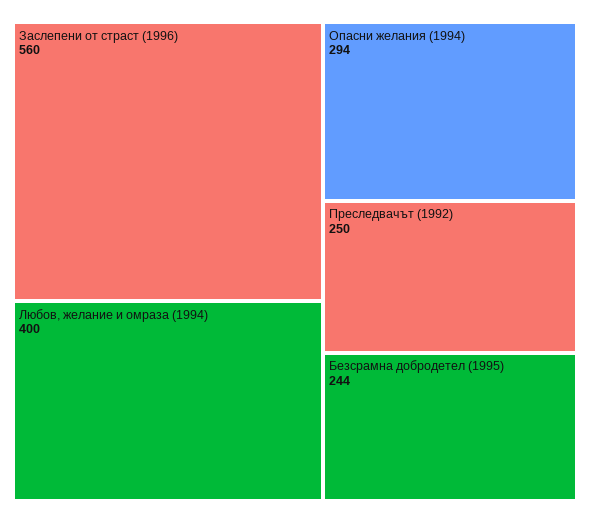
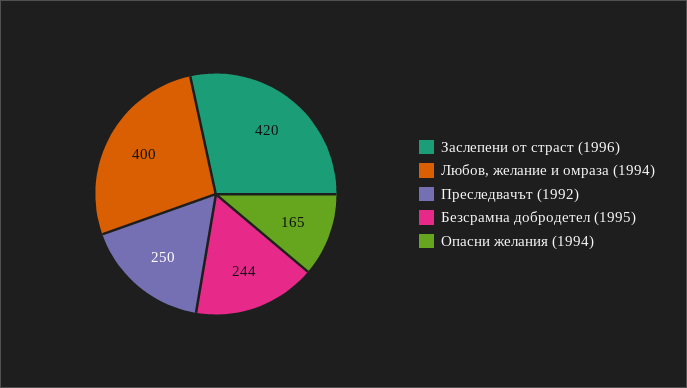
  {
-   "Заслепени от страст (1996)": 560,
+   "Заслепени от страст (1996)": 420,
    "Любов, желание и омраза (1994)": 400,
-   "Опасни желания (1994)": 294,
+   "Опасни желания (1994)": 165,
    "Преследвачът (1992)": 250,
    "Безсрамна добродетел (1995)": 244
  }

